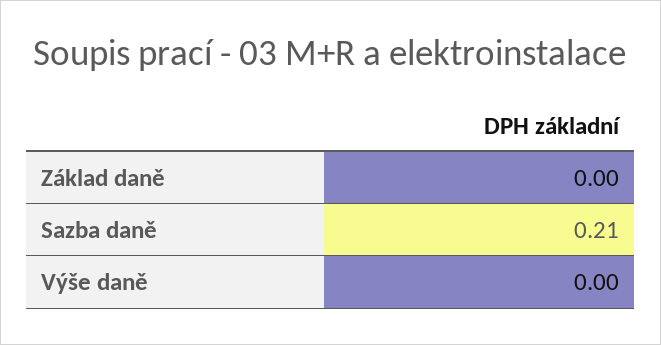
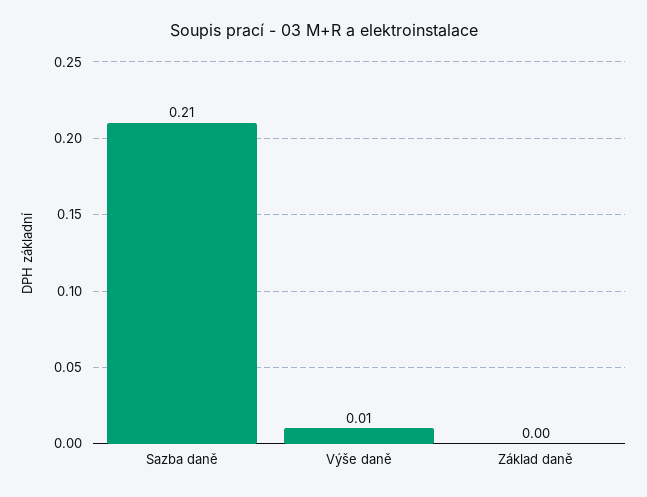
  {
    "Základ daně": 0,
    "Sazba daně": 0.21,
-   "Výše daně": 0
+   "Výše daně": 0.01
  }

